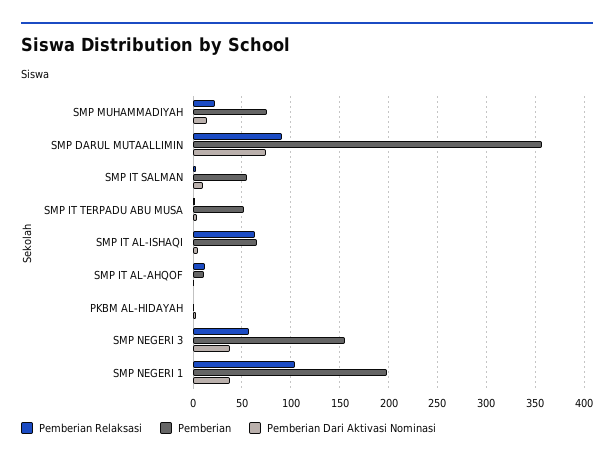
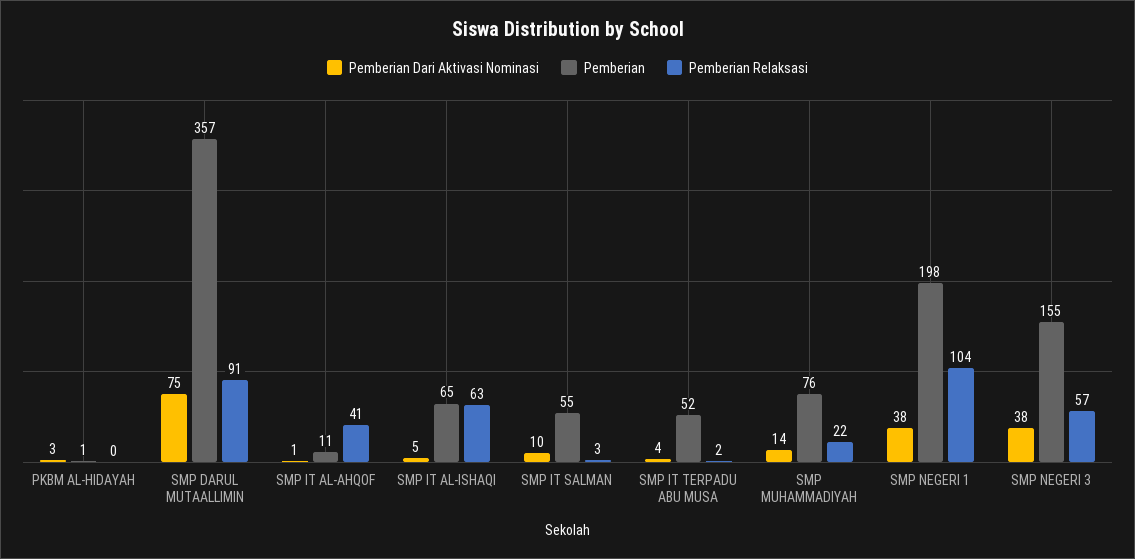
  {
    "Pemberian Relaksasi": {
      "SMP MUHAMMADIYAH": 22,
      "SMP DARUL MUTAALLIMIN": 91,
      "SMP IT SALMAN": 3,
      "SMP IT TERPADU ABU MUSA": 2,
      "SMP IT AL-ISHAQI": 63,
-     "SMP IT AL-AHQOF": 10,
+     "SMP IT AL-AHQOF": 41,
      "PKBM AL-HIDAYAH": 0,
      "SMP NEGERI 3": 57,
      "SMP NEGERI 1": 104
    },
    "Pemberian": {
      "SMP MUHAMMADIYAH": 76,
      "SMP DARUL MUTAALLIMIN": 357,
      "SMP IT SALMAN": 55,
      "SMP IT TERPADU ABU MUSA": 52,
      "SMP IT AL-ISHAQI": 65,
      "SMP IT AL-AHQOF": 11,
      "PKBM AL-HIDAYAH": 1,
      "SMP NEGERI 3": 155,
      "SMP NEGERI 1": 198
    },
    "Pemberian Dari Aktivasi Nominasi": {
      "SMP MUHAMMADIYAH": 14,
      "SMP DARUL MUTAALLIMIN": 75,
      "SMP IT SALMAN": 10,
      "SMP IT TERPADU ABU MUSA": 4,
      "SMP IT AL-ISHAQI": 5,
      "SMP IT AL-AHQOF": 1,
      "PKBM AL-HIDAYAH": 3,
      "SMP NEGERI 3": 38,
      "SMP NEGERI 1": 38
    }
  }

